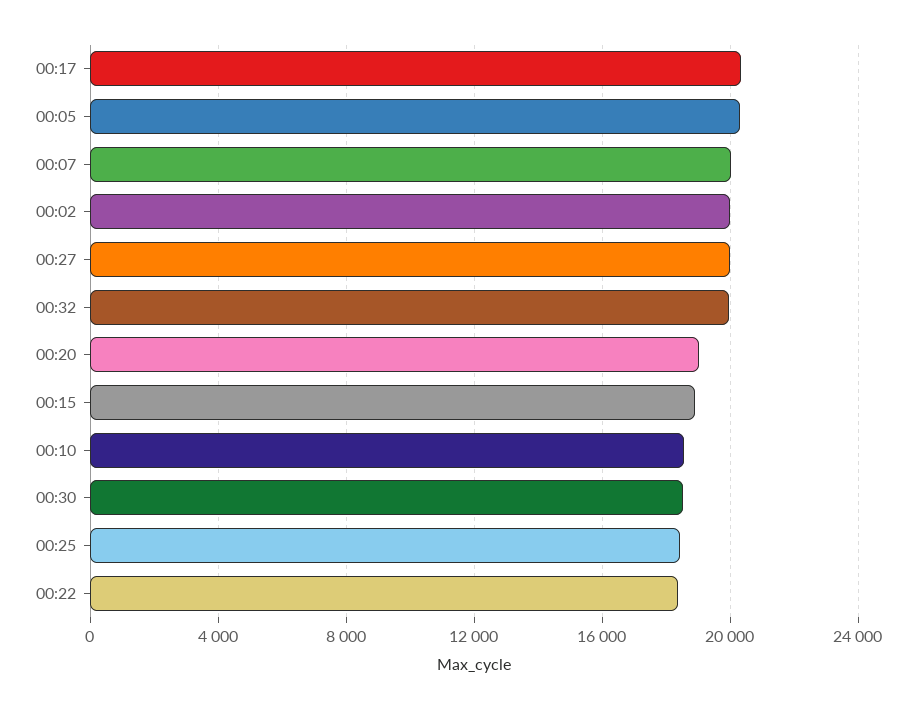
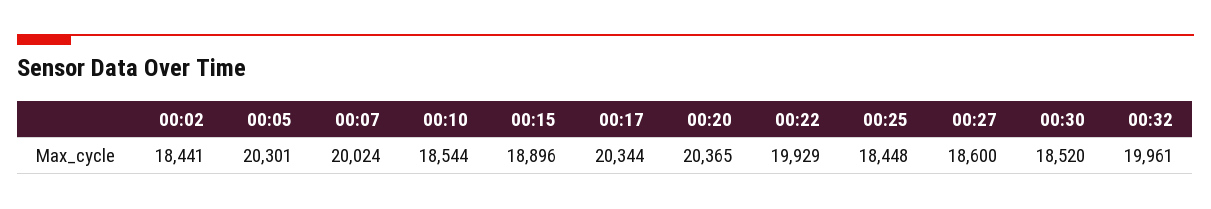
  {
    "00:17": 20344,
    "00:05": 20301,
    "00:07": 20024,
-   "00:02": 20000,
+   "00:02": 18441,
-   "00:27": 20000,
+   "00:27": 18600,
    "00:32": 19961,
-   "00:20": 19000,
+   "00:20": 20365,
    "00:15": 18896,
    "00:10": 18544,
    "00:30": 18520,
    "00:25": 18448,
-   "00:22": 18500
+   "00:22": 19929
  }

